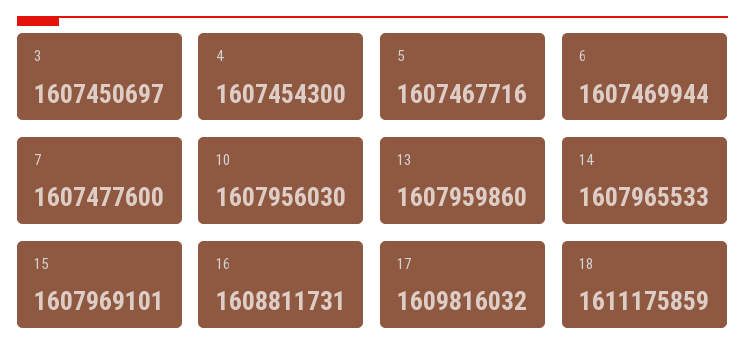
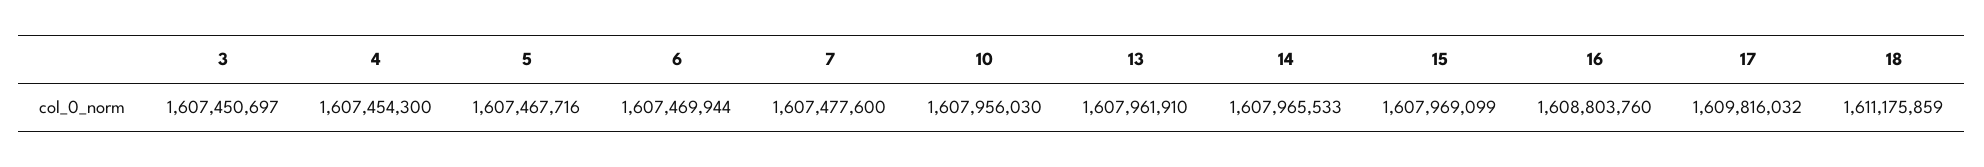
  {
    "3": 1607450697,
    "4": 1607454300,
    "5": 1607467716,
    "6": 1607469944,
    "7": 1607477600,
    "10": 1607956030,
-   "13": 1607959860,
+   "13": 1607961910,
    "14": 1607965533,
-   "15": 1607969101,
+   "15": 1607969099,
-   "16": 1608811731,
+   "16": 1608803760,
    "17": 1609816032,
    "18": 1611175859
  }

